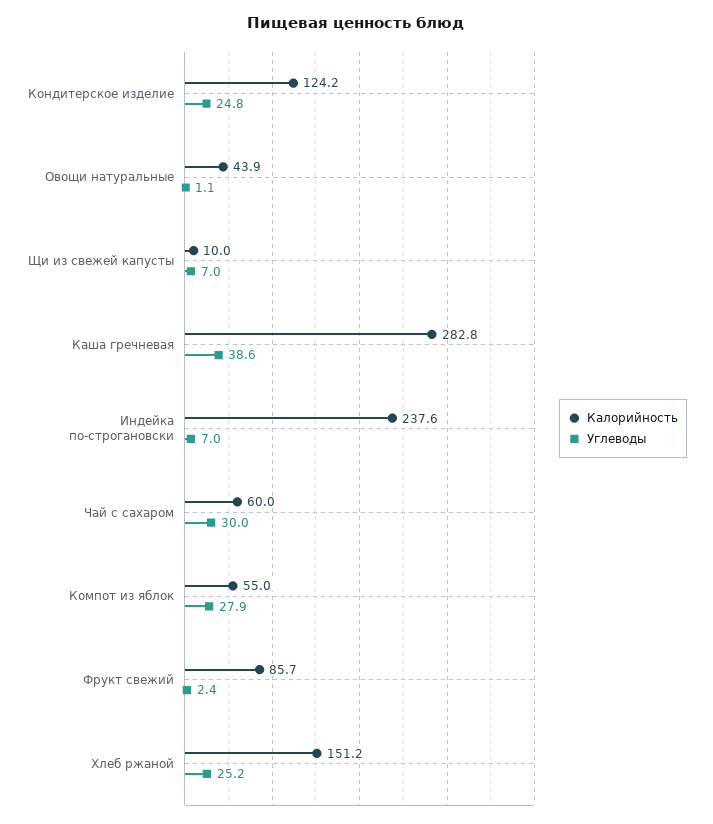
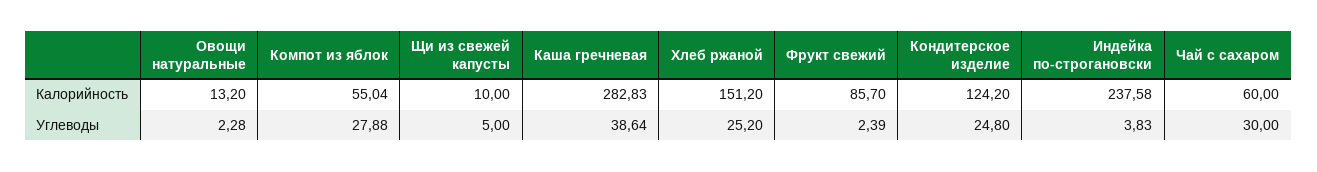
  {
    "Калорийность": {
      "Кондитерское изделие": 124.2,
-     "Овощи натуральные": 43.9,
+     "Овощи натуральные": 13.2,
      "Щи из свежей капусты": 10,
      "Каша гречневая": 282.83,
      "Индейка по-строгановски": 237.58,
      "Чай с сахаром": 60,
      "Компот из яблок": 55.04,
      "Фрукт свежий": 85.7,
      "Хлеб ржаной": 151.2
    },
    "Углеводы": {
      "Кондитерское изделие": 24.8,
-     "Овощи натуральные": 1.1,
+     "Овощи натуральные": 2.28,
-     "Щи из свежей капусты": 7,
+     "Щи из свежей капусты": 5,
      "Каша гречневая": 38.64,
-     "Индейка по-строгановски": 7,
+     "Индейка по-строгановски": 3.83,
      "Чай с сахаром": 30,
      "Компот из яблок": 27.88,
      "Фрукт свежий": 2.39,
      "Хлеб ржаной": 25.2
    }
  }

